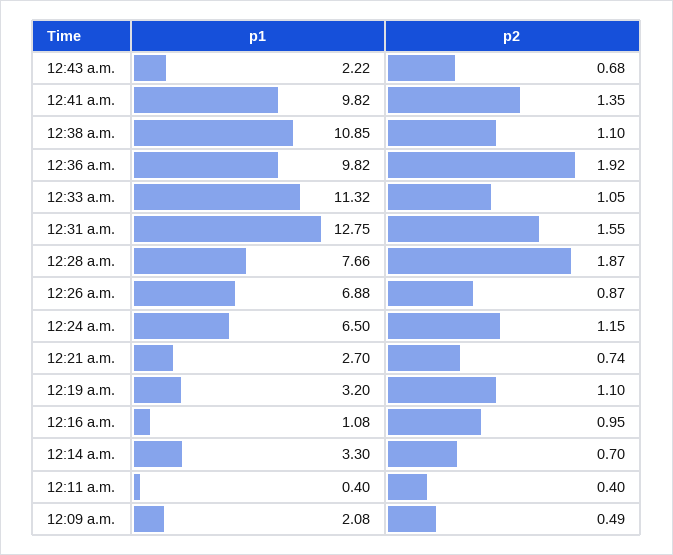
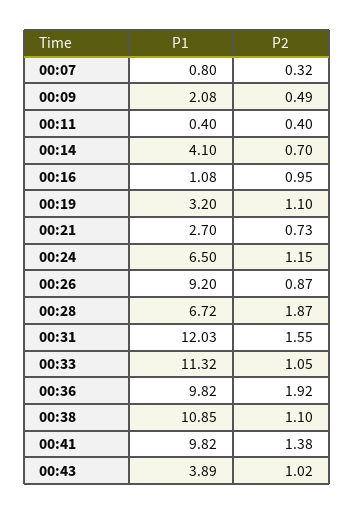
  {
    "p1": {
-     "12:43 a.m.": 2.22,
+     "12:43 a.m.": 3.89,
      "12:41 a.m.": 9.82,
      "12:38 a.m.": 10.85,
      "12:36 a.m.": 9.82,
      "12:33 a.m.": 11.32,
-     "12:31 a.m.": 12.75,
+     "12:31 a.m.": 12.03,
-     "12:28 a.m.": 7.66,
+     "12:28 a.m.": 6.72,
-     "12:26 a.m.": 6.88,
+     "12:26 a.m.": 9.2,
      "12:24 a.m.": 6.5,
      "12:21 a.m.": 2.7,
      "12:19 a.m.": 3.2,
      "12:16 a.m.": 1.08,
-     "12:14 a.m.": 3.3,
+     "12:14 a.m.": 4.1,
      "12:11 a.m.": 0.4,
-     "12:09 a.m.": 2.08
+     "12:09 a.m.": 2.08,
+     "00:07": 0.8
    },
    "p2": {
-     "12:43 a.m.": 0.68,
+     "12:43 a.m.": 1.02,
-     "12:41 a.m.": 1.35,
+     "12:41 a.m.": 1.38,
      "12:38 a.m.": 1.1,
      "12:36 a.m.": 1.92,
      "12:33 a.m.": 1.05,
      "12:31 a.m.": 1.55,
      "12:28 a.m.": 1.87,
      "12:26 a.m.": 0.87,
      "12:24 a.m.": 1.15,
-     "12:21 a.m.": 0.74,
+     "12:21 a.m.": 0.73,
      "12:19 a.m.": 1.1,
      "12:16 a.m.": 0.95,
      "12:14 a.m.": 0.7,
      "12:11 a.m.": 0.4,
-     "12:09 a.m.": 0.49
+     "12:09 a.m.": 0.49,
+     "00:07": 0.32
    }
  }

